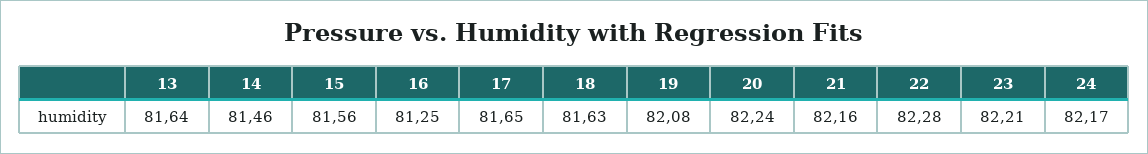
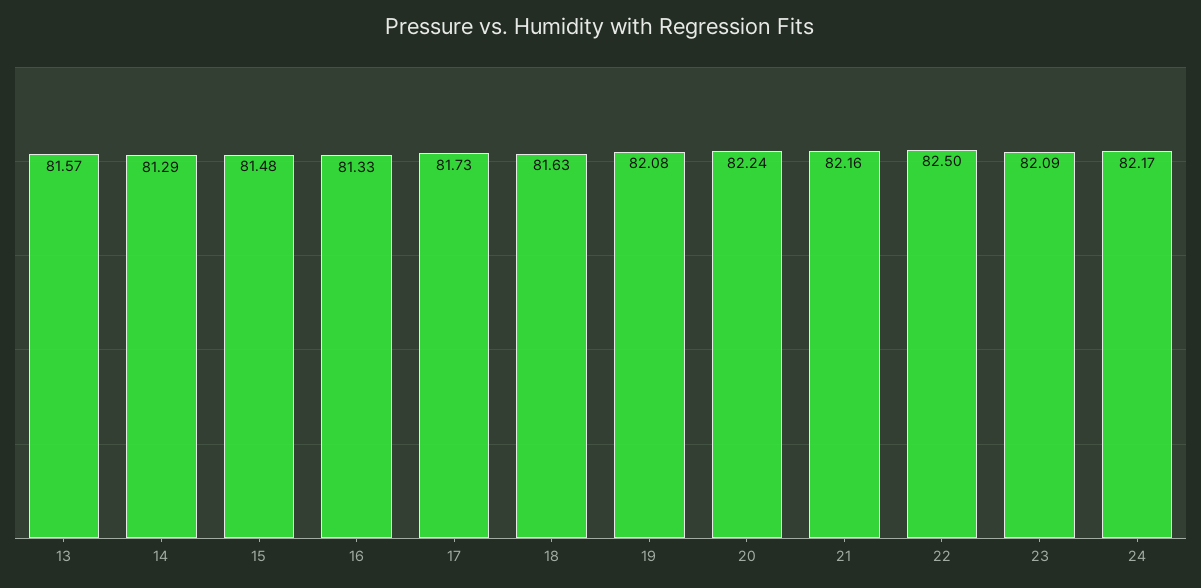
  {
-   "13": 81.64,
+   "13": 81.57,
-   "14": 81.46,
+   "14": 81.29,
-   "15": 81.56,
+   "15": 81.48,
-   "16": 81.25,
+   "16": 81.33,
-   "17": 81.65,
+   "17": 81.73,
    "18": 81.63,
    "19": 82.08,
    "20": 82.24,
    "21": 82.16,
-   "22": 82.28,
+   "22": 82.5,
-   "23": 82.21,
+   "23": 82.09,
    "24": 82.17
  }

